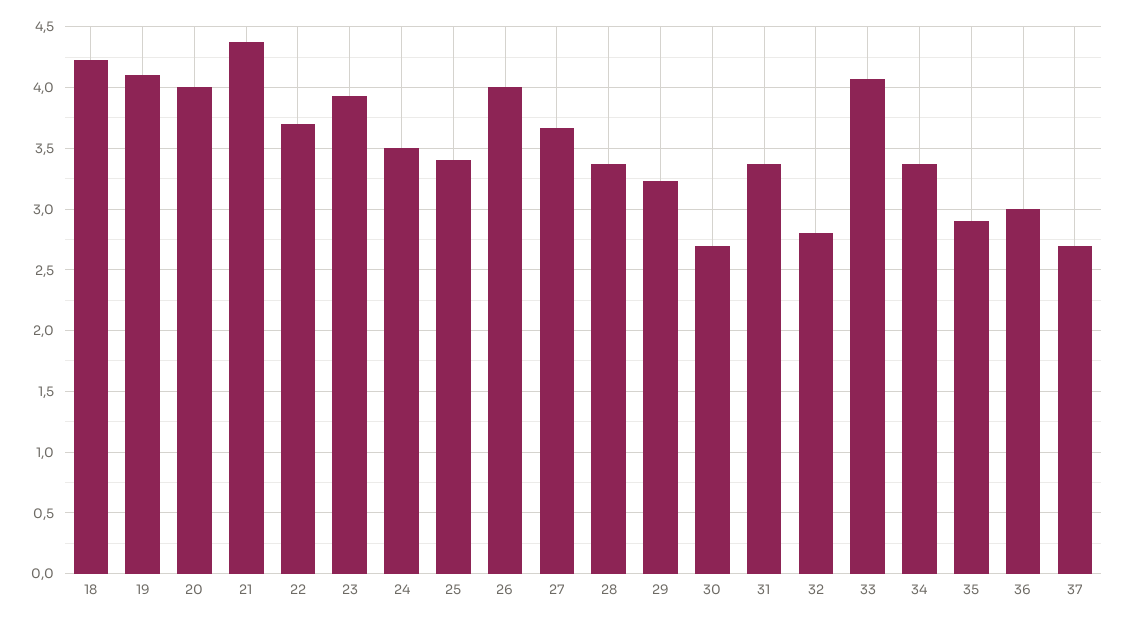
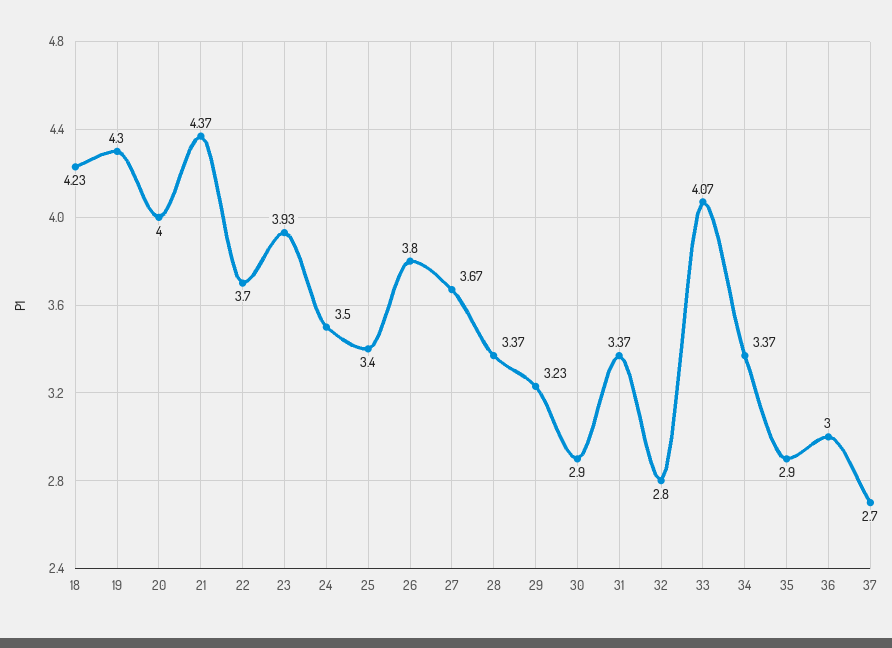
  {
    "18": 4.23,
-   "19": 4.1,
+   "19": 4.3,
    "20": 4,
    "21": 4.37,
    "22": 3.7,
    "23": 3.93,
    "24": 3.5,
    "25": 3.4,
-   "26": 4,
+   "26": 3.8,
    "27": 3.67,
    "28": 3.37,
    "29": 3.23,
-   "30": 2.7,
+   "30": 2.9,
    "31": 3.37,
    "32": 2.8,
    "33": 4.07,
    "34": 3.37,
    "35": 2.9,
    "36": 3,
    "37": 2.7
  }

